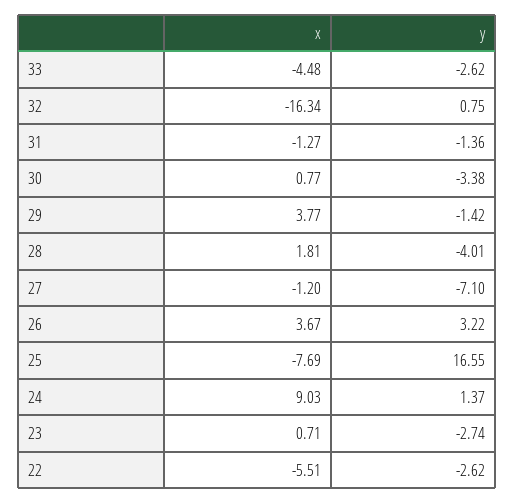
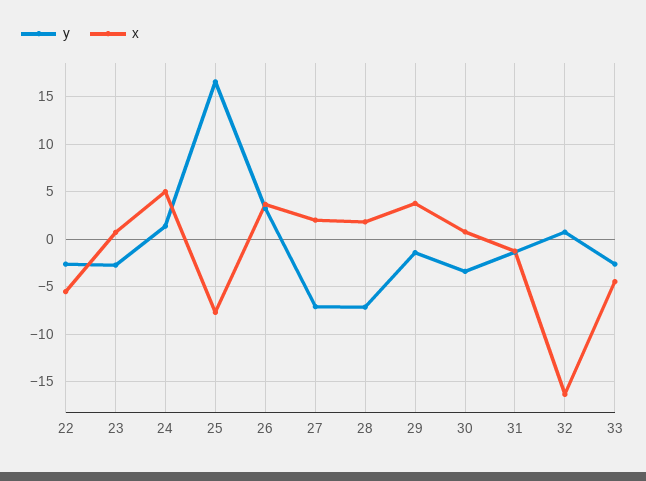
  {
    "x": {
      "33": -4.48,
      "32": -16.34,
      "31": -1.27,
      "30": 0.77,
      "29": 3.77,
      "28": 1.81,
-     "27": -1.2,
+     "27": 2,
      "26": 3.67,
      "25": -7.69,
-     "24": 9.03,
+     "24": 5,
      "23": 0.71,
      "22": -5.51
    },
    "y": {
      "33": -2.62,
      "32": 0.75,
      "31": -1.36,
      "30": -3.38,
      "29": -1.42,
-     "28": -4.01,
+     "28": -7,
      "27": -7.1,
      "26": 3.22,
      "25": 16.55,
      "24": 1.37,
      "23": -2.74,
      "22": -2.62
    }
  }

